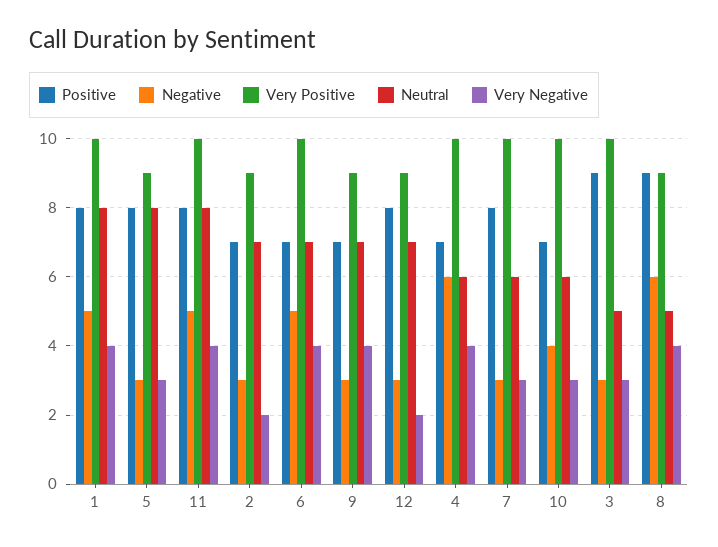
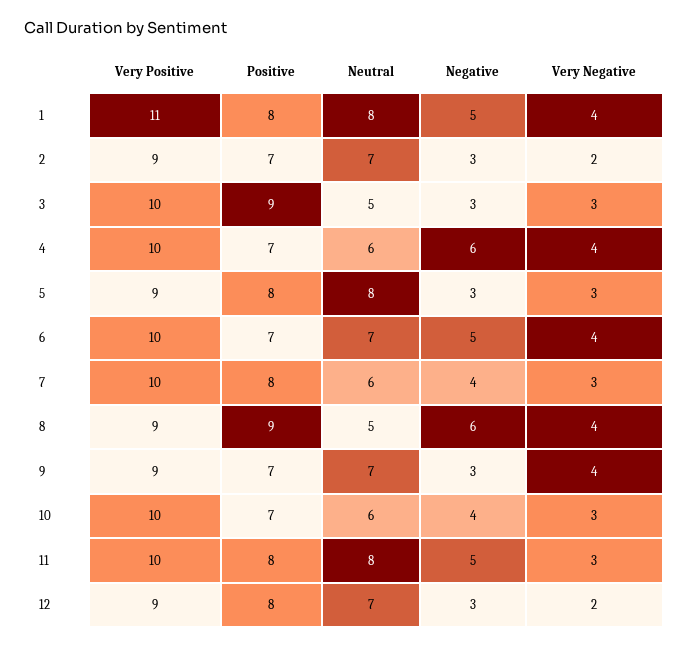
  {
    "Positive": {
      "1": 8,
      "5": 8,
      "11": 8,
      "2": 7,
      "6": 7,
      "9": 7,
      "12": 8,
      "4": 7,
      "7": 8,
      "10": 7,
      "3": 9,
      "8": 9
    },
    "Negative": {
      "1": 5,
      "5": 3,
      "11": 5,
      "2": 3,
      "6": 5,
      "9": 3,
      "12": 3,
      "4": 6,
-     "7": 3,
+     "7": 4,
      "10": 4,
      "3": 3,
      "8": 6
    },
    "Very Positive": {
-     "1": 10,
+     "1": 11,
      "5": 9,
      "11": 10,
      "2": 9,
      "6": 10,
      "9": 9,
      "12": 9,
      "4": 10,
      "7": 10,
      "10": 10,
      "3": 10,
      "8": 9
    },
    "Neutral": {
      "1": 8,
      "5": 8,
      "11": 8,
      "2": 7,
      "6": 7,
      "9": 7,
      "12": 7,
      "4": 6,
      "7": 6,
      "10": 6,
      "3": 5,
      "8": 5
    },
    "Very Negative": {
      "1": 4,
      "5": 3,
-     "11": 4,
+     "11": 3,
      "2": 2,
      "6": 4,
      "9": 4,
      "12": 2,
      "4": 4,
      "7": 3,
      "10": 3,
      "3": 3,
      "8": 4
    }
  }

